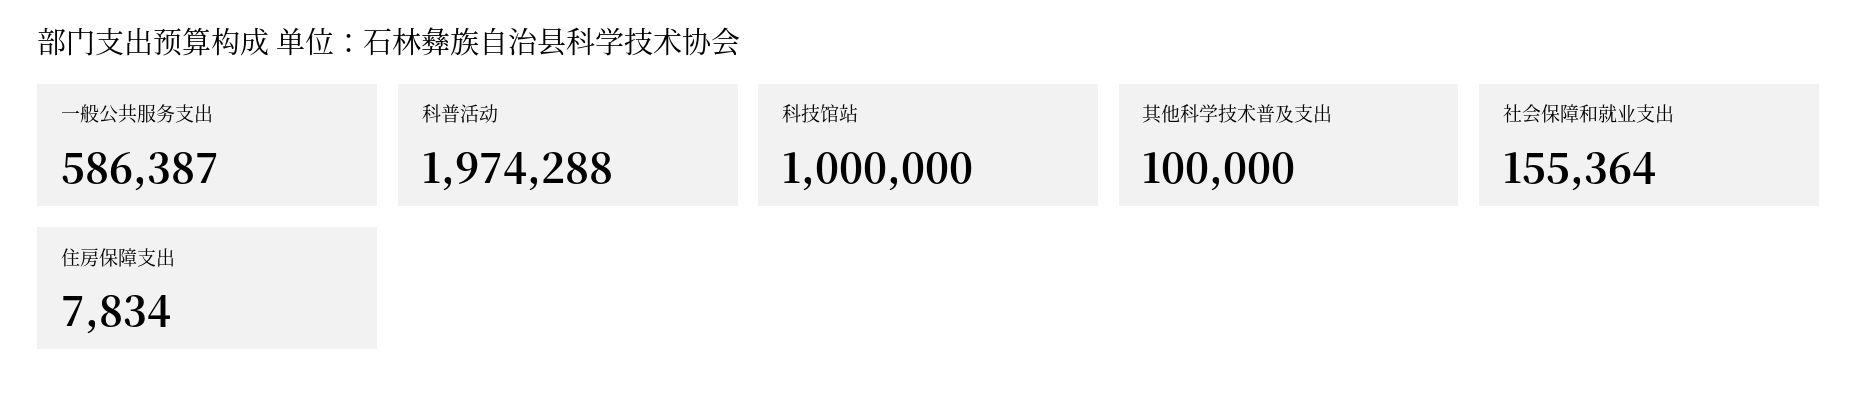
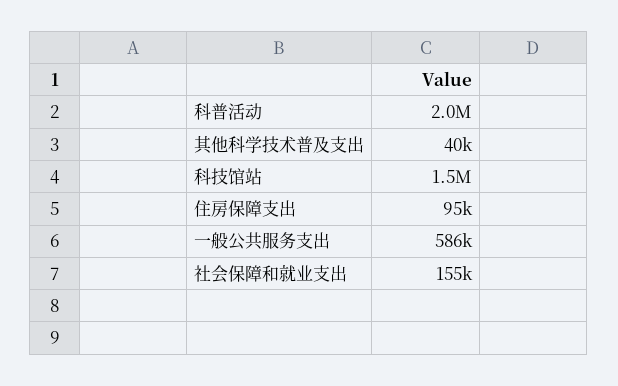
  {
    "一般公共服务支出": 586387,
    "科普活动": 1974288,
-   "科技馆站": 1000000,
+   "科技馆站": 1500000,
-   "其他科学技术普及支出": 100000,
+   "其他科学技术普及支出": 40000,
    "社会保障和就业支出": 155364,
-   "住房保障支出": 7834
+   "住房保障支出": 95000
  }

